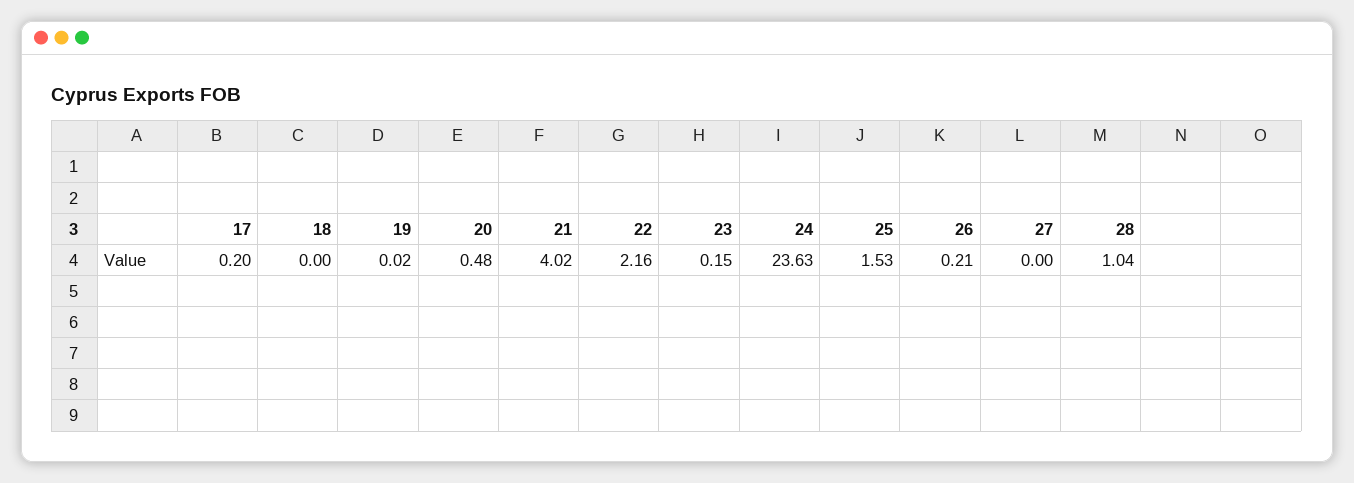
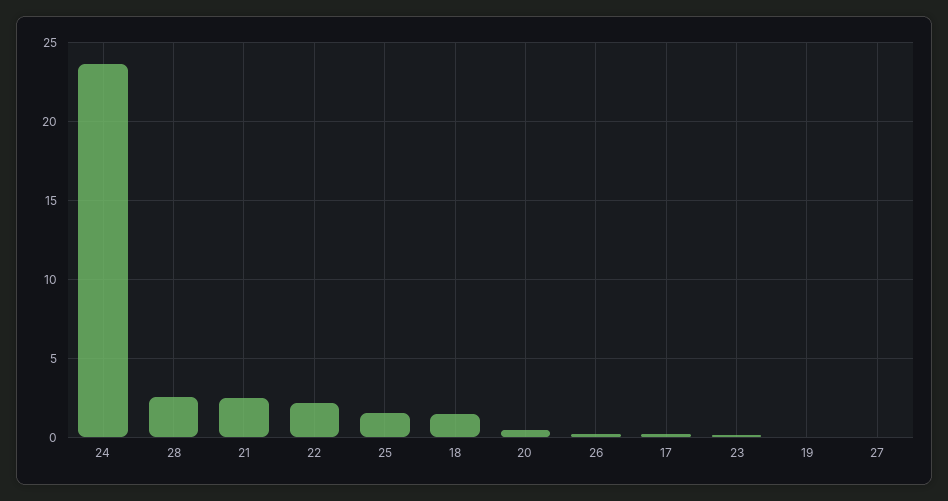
  {
    "17": 0.2,
-   "18": 0,
+   "18": 1.5,
    "19": 0.02,
    "20": 0.48,
-   "21": 4.02,
+   "21": 2.5,
    "22": 2.16,
    "23": 0.15,
    "24": 23.63,
    "25": 1.53,
    "26": 0.21,
    "27": 0,
-   "28": 1.04
+   "28": 2.5
  }

